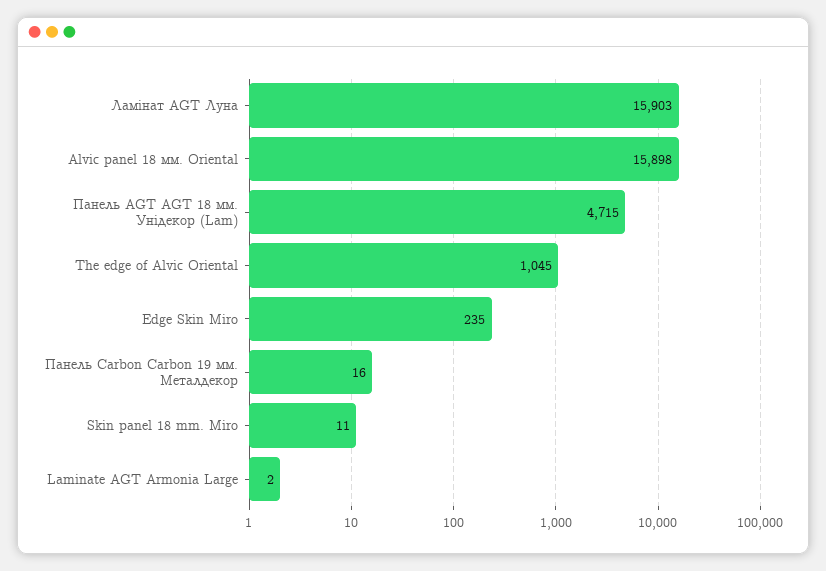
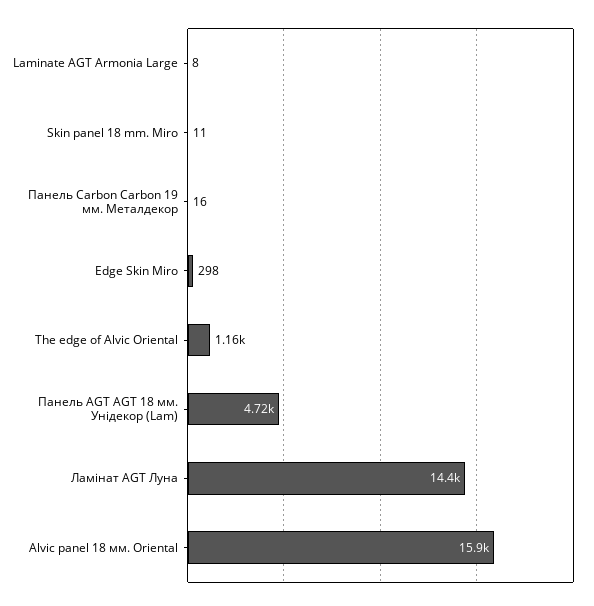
  {
-   "Ламінат AGT Луна": 15903,
+   "Ламінат AGT Луна": 14400,
    "Alvic panel 18 мм. Oriental": 15898,
    "Панель AGT AGT 18 мм. Унідекор (Lam)": 4715,
-   "The edge of Alvic Oriental": 1045,
+   "The edge of Alvic Oriental": 1160,
-   "Edge Skin Miro": 235,
+   "Edge Skin Miro": 298,
    "Панель Carbon Carbon 19 мм. Металдекор": 16,
    "Skin panel 18 mm. Miro": 11,
-   "Laminate AGT Armonia Large": 2
+   "Laminate AGT Armonia Large": 8
  }

